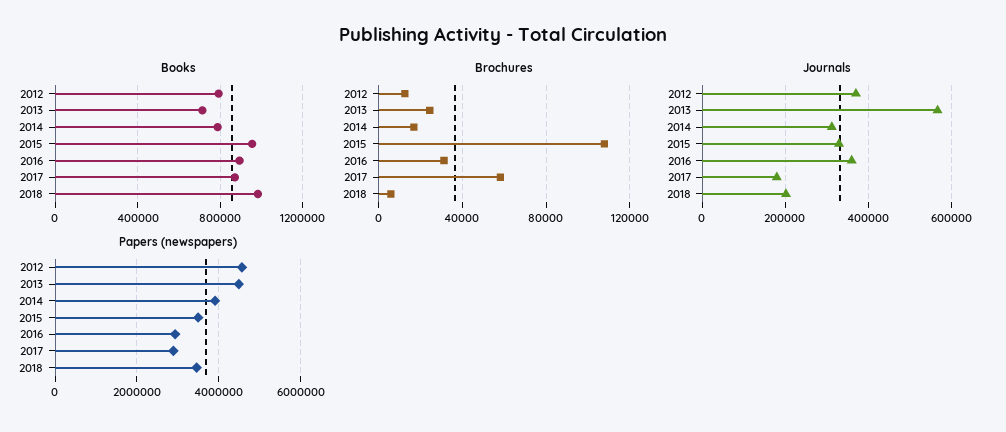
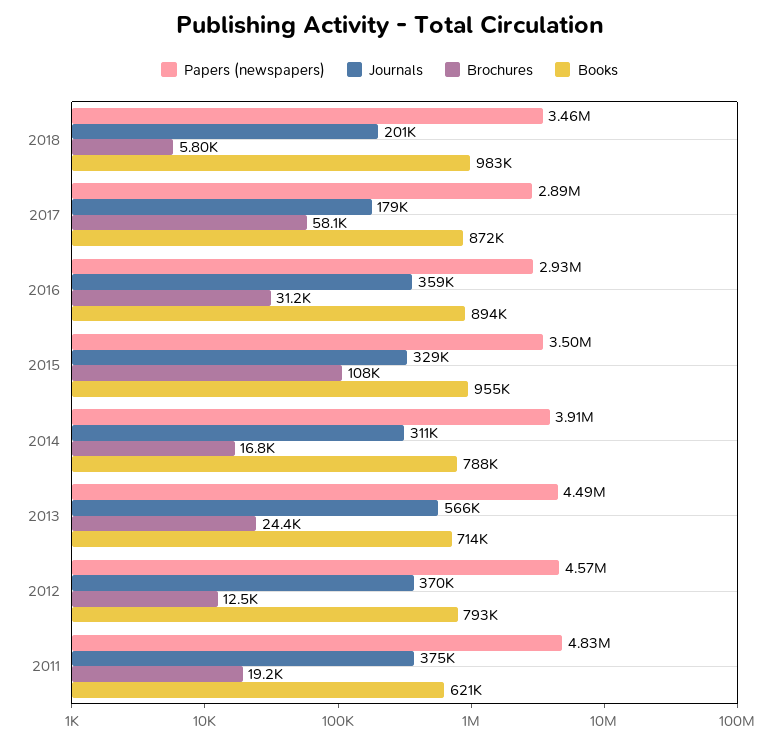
  {
    "Books": {
      "2012": 793000,
      "2013": 714000,
      "2014": 788000,
      "2015": 955000,
      "2016": 894000,
      "2017": 872000,
-     "2018": 983000
+     "2018": 983000,
+     "2011": 621000
    },
    "Brochures": {
      "2012": 12500,
      "2013": 24400,
      "2014": 16800,
      "2015": 108000,
      "2016": 31200,
      "2017": 58100,
-     "2018": 5800
+     "2018": 5800,
+     "2011": 19200
    },
    "Journals": {
      "2012": 370000,
      "2013": 566000,
      "2014": 311000,
      "2015": 329000,
      "2016": 359000,
      "2017": 179000,
-     "2018": 201000
+     "2018": 201000,
+     "2011": 375000
    },
    "Papers (newspapers)": {
      "2012": 4570000,
      "2013": 4490000,
      "2014": 3910000,
      "2015": 3500000,
      "2016": 2930000,
      "2017": 2890000,
-     "2018": 3460000
+     "2018": 3460000,
+     "2011": 4830000
    }
  }

